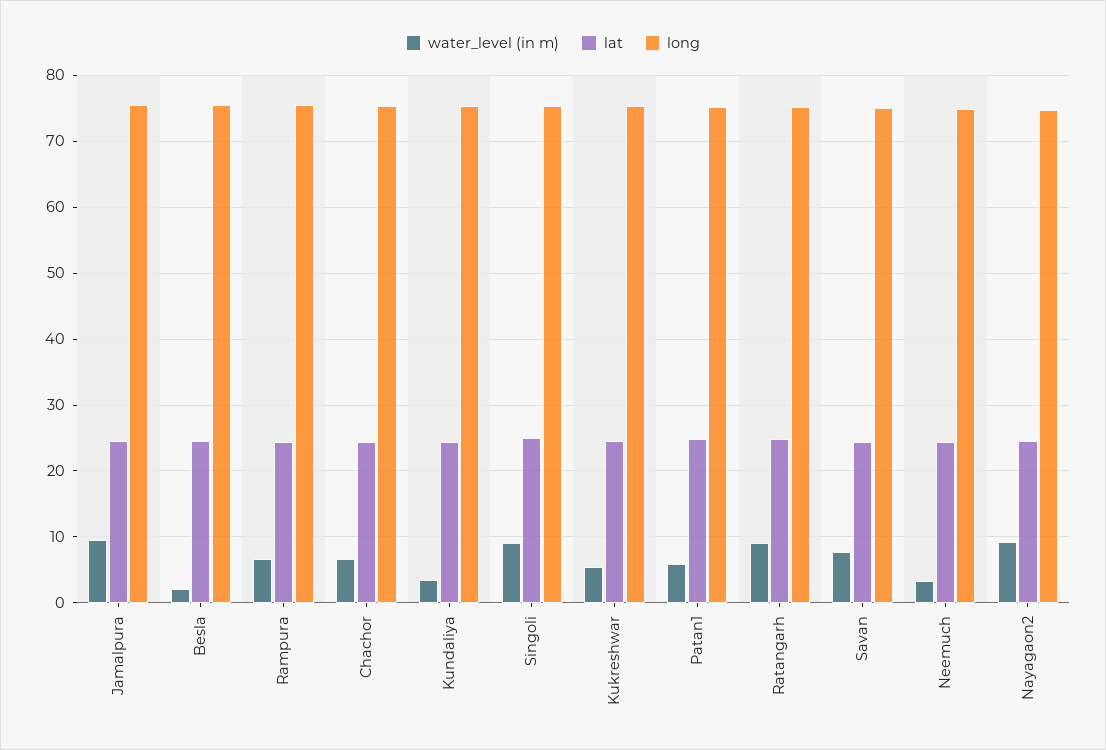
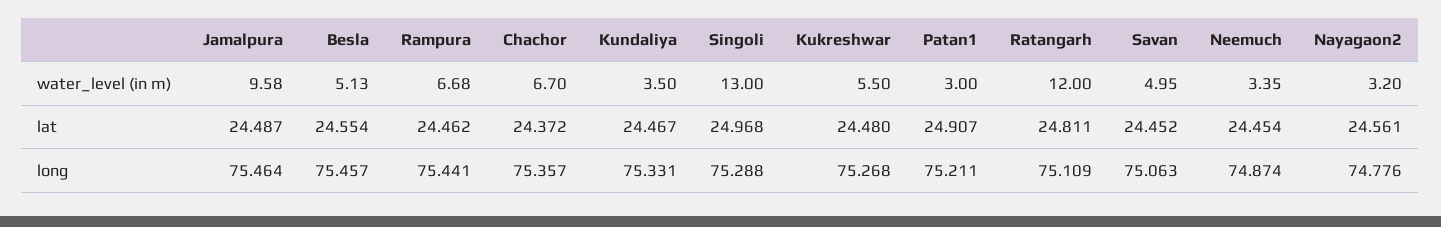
  {
    "water_level (in m)": {
      "Jamalpura": 9.58,
-     "Besla": 2,
+     "Besla": 5.13,
      "Rampura": 6.68,
      "Chachor": 6.7,
      "Kundaliya": 3.5,
-     "Singoli": 9,
+     "Singoli": 13,
      "Kukreshwar": 5.5,
-     "Patan1": 6,
+     "Patan1": 3,
-     "Ratangarh": 9,
+     "Ratangarh": 12,
-     "Savan": 8,
+     "Savan": 4.95,
      "Neemuch": 3.35,
-     "Nayagaon2": 9
+     "Nayagaon2": 3.2
    },
    "lat": {
      "Jamalpura": 24.487,
      "Besla": 24.554,
      "Rampura": 24.462,
      "Chachor": 24.372,
      "Kundaliya": 24.467,
      "Singoli": 24.968,
      "Kukreshwar": 24.48,
      "Patan1": 24.907,
      "Ratangarh": 24.811,
      "Savan": 24.452,
      "Neemuch": 24.454,
      "Nayagaon2": 24.561
    },
    "long": {
      "Jamalpura": 75.464,
      "Besla": 75.457,
      "Rampura": 75.441,
      "Chachor": 75.357,
      "Kundaliya": 75.331,
      "Singoli": 75.288,
      "Kukreshwar": 75.268,
      "Patan1": 75.211,
      "Ratangarh": 75.109,
      "Savan": 75.063,
      "Neemuch": 74.874,
      "Nayagaon2": 74.776
    }
  }

